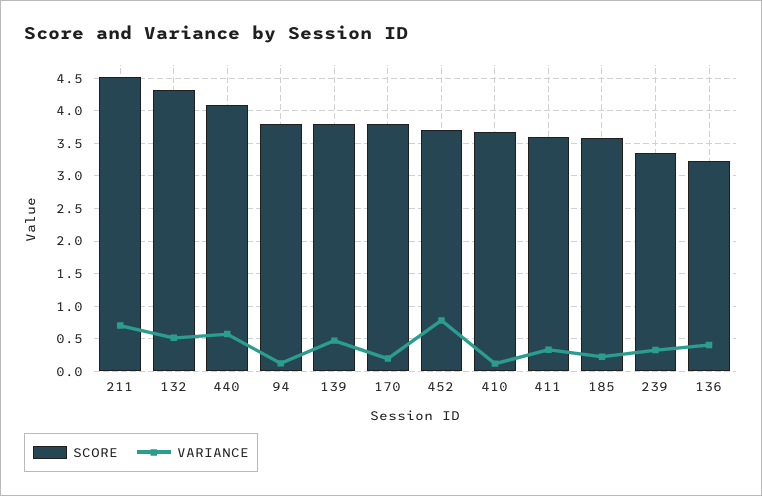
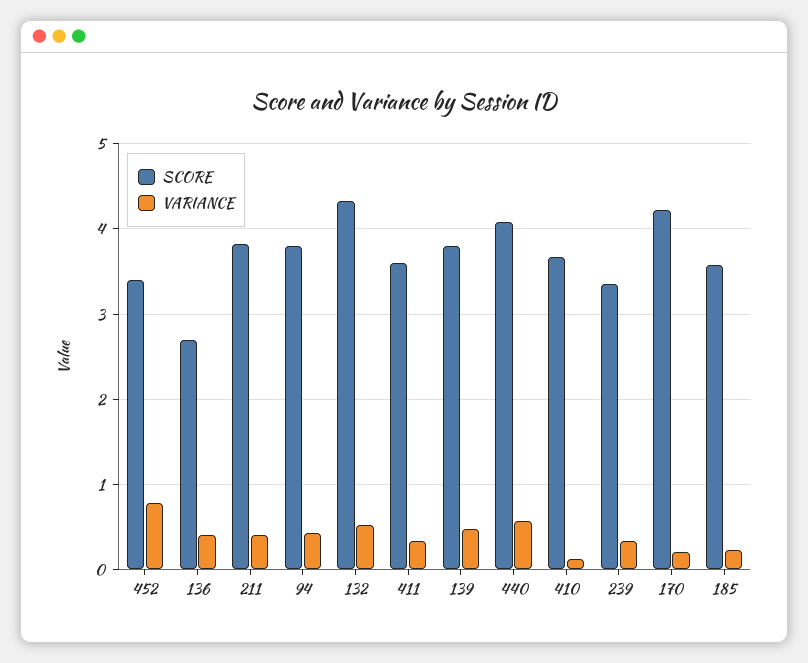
  {
    "SCORE": {
-     "211": 4.5,
+     "211": 3.8,
      "132": 4.3,
      "440": 4.1,
      "94": 3.8,
      "139": 3.8,
-     "170": 3.8,
+     "170": 4.2,
-     "452": 3.7,
+     "452": 3.4,
      "410": 3.7,
      "411": 3.6,
      "185": 3.6,
      "239": 3.4,
-     "136": 3.2
+     "136": 2.7
    },
    "VARIANCE": {
-     "211": 0.7,
+     "211": 0.4,
      "132": 0.5,
      "440": 0.6,
-     "94": 0.1,
+     "94": 0.4,
      "139": 0.5,
      "170": 0.2,
      "452": 0.8,
      "410": 0.1,
      "411": 0.3,
      "185": 0.2,
      "239": 0.3,
      "136": 0.4
    }
  }

